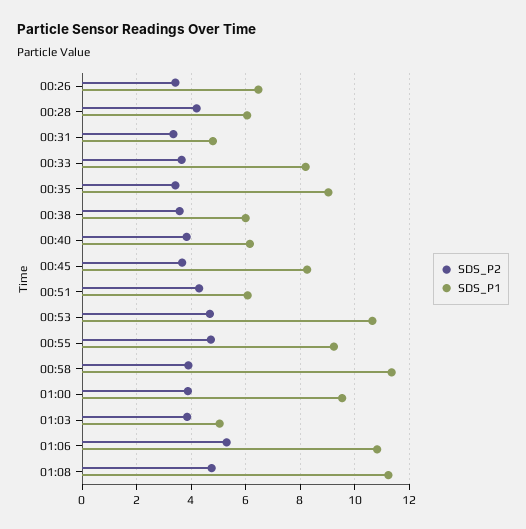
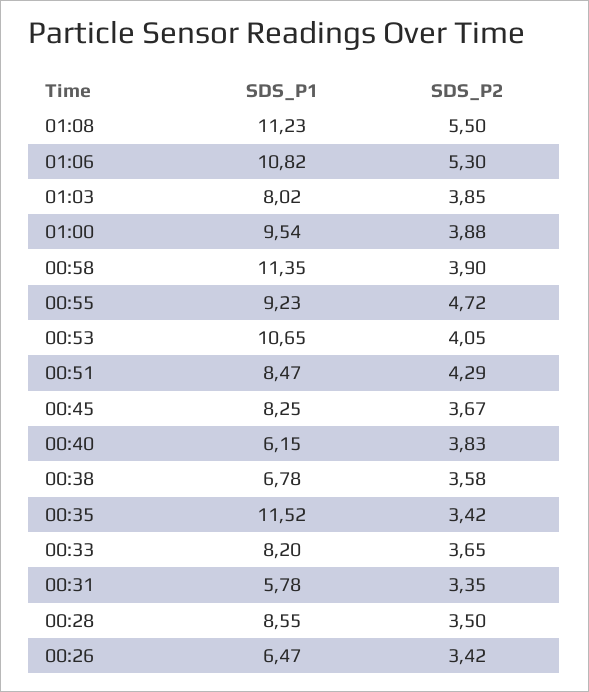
  {
    "SDS_P2": {
      "00:26": 3.42,
-     "00:28": 4.25,
+     "00:28": 3.5,
      "00:31": 3.35,
      "00:33": 3.65,
      "00:35": 3.42,
      "00:38": 3.58,
      "00:40": 3.83,
      "00:45": 3.67,
      "00:51": 4.29,
-     "00:53": 4.75,
+     "00:53": 4.05,
      "00:55": 4.72,
      "00:58": 3.9,
      "01:00": 3.88,
      "01:03": 3.85,
      "01:06": 5.3,
-     "01:08": 4.75
+     "01:08": 5.5
    },
    "SDS_P1": {
      "00:26": 6.47,
-     "00:28": 6,
+     "00:28": 8.55,
-     "00:31": 4.75,
+     "00:31": 5.78,
      "00:33": 8.2,
-     "00:35": 9,
+     "00:35": 11.52,
-     "00:38": 6,
+     "00:38": 6.78,
      "00:40": 6.15,
      "00:45": 8.25,
-     "00:51": 6,
+     "00:51": 8.47,
      "00:53": 10.65,
      "00:55": 9.23,
      "00:58": 11.35,
      "01:00": 9.54,
-     "01:03": 5,
+     "01:03": 8.02,
      "01:06": 10.82,
      "01:08": 11.23
    }
  }

